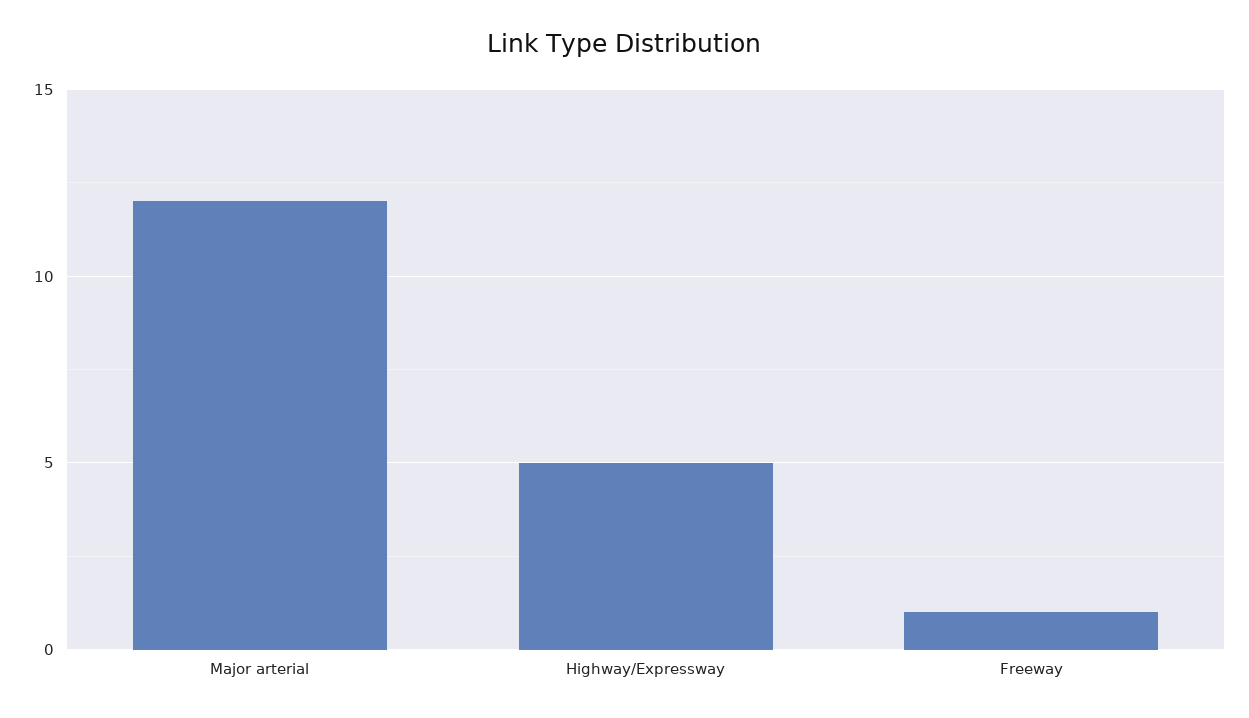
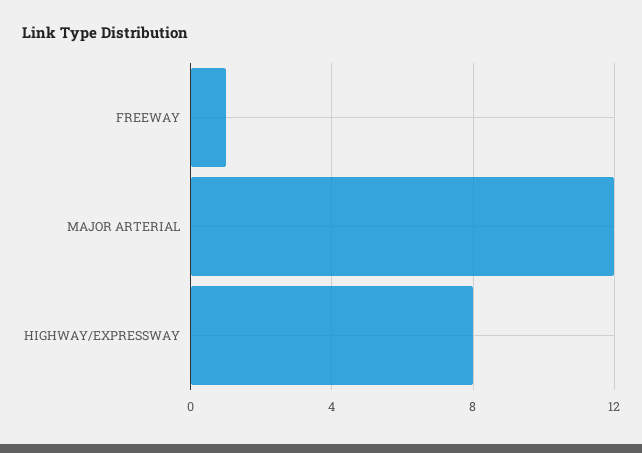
  {
    "Major arterial": 12,
-   "Highway/Expressway": 5,
+   "Highway/Expressway": 8,
    "Freeway": 1
  }

